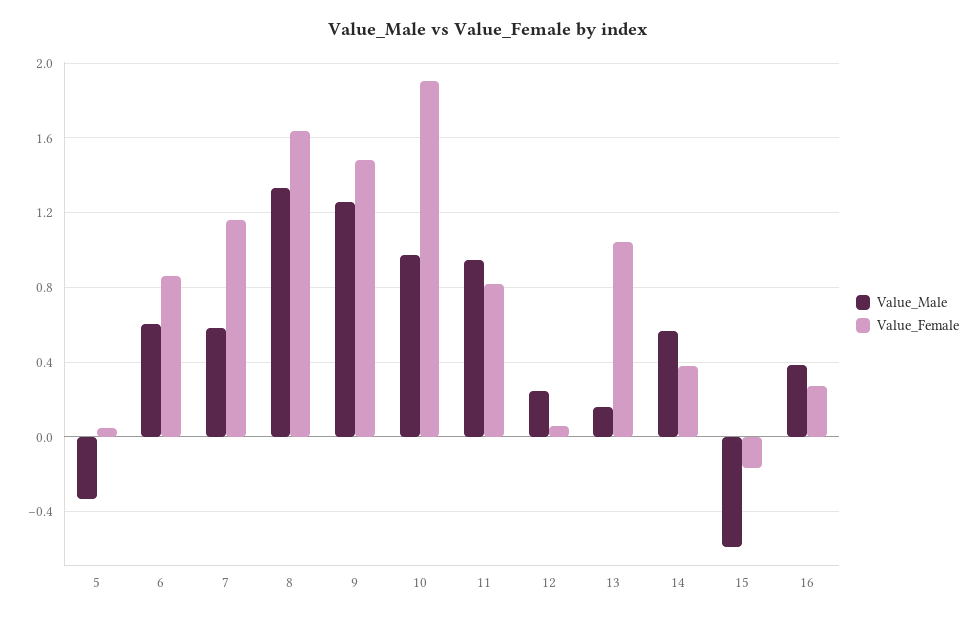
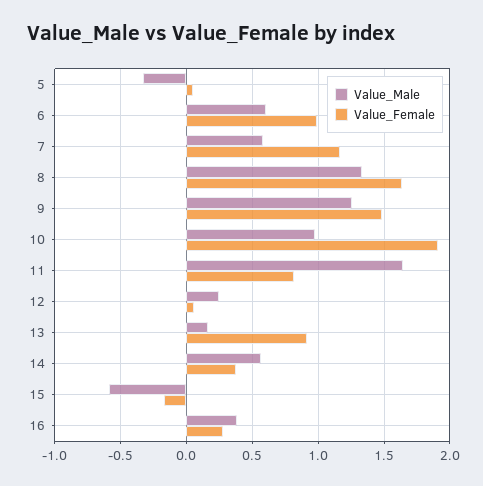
  {
    "Value_Male": {
      "5": -0.35,
      "6": 0.6,
      "7": 0.6,
      "8": 1.35,
      "9": 1.25,
      "10": 0.95,
-     "11": 0.95,
+     "11": 1.65,
      "12": 0.25,
      "13": 0.15,
      "14": 0.55,
      "15": -0.6,
      "16": 0.4
    },
    "Value_Female": {
      "5": 0.05,
-     "6": 0.85,
+     "6": 1,
      "7": 1.15,
      "8": 1.65,
      "9": 1.5,
      "10": 1.9,
      "11": 0.8,
      "12": 0.05,
-     "13": 1.05,
+     "13": 0.9,
      "14": 0.4,
      "15": -0.15,
      "16": 0.25
    }
  }

